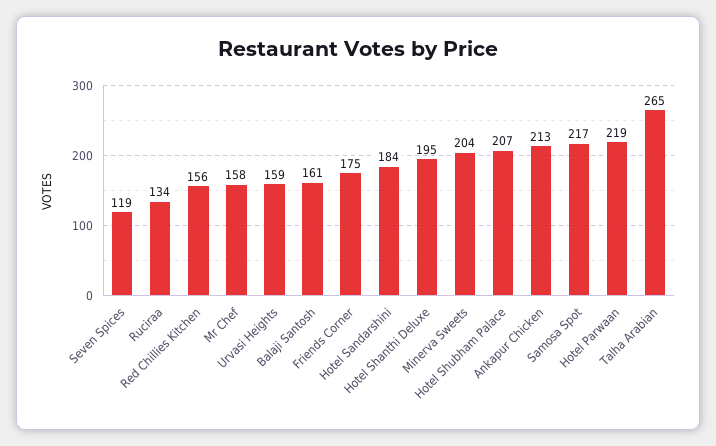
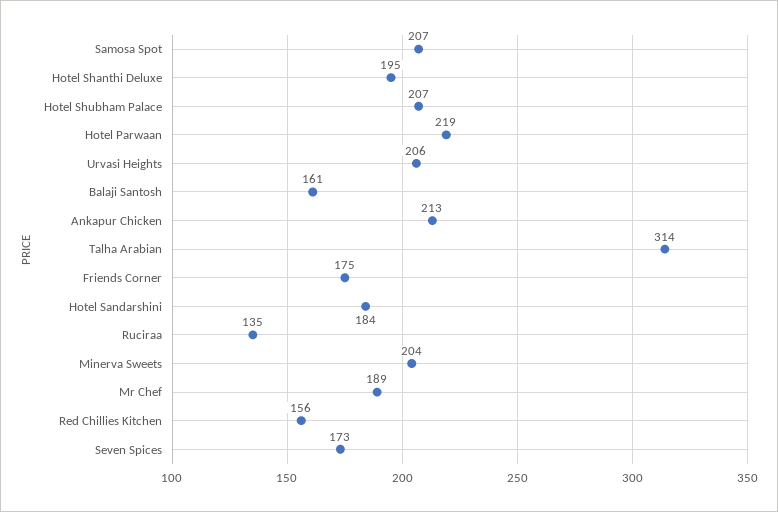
  {
-   "Seven Spices": 119,
+   "Seven Spices": 173,
-   "Ruciraa": 134,
+   "Ruciraa": 135,
    "Red Chillies Kitchen": 156,
-   "Mr Chef": 158,
+   "Mr Chef": 189,
-   "Urvasi Heights": 159,
+   "Urvasi Heights": 206,
    "Balaji Santosh": 161,
    "Friends Corner": 175,
    "Hotel Sandarshini": 184,
    "Hotel Shanthi Deluxe": 195,
    "Minerva Sweets": 204,
    "Hotel Shubham Palace": 207,
    "Ankapur Chicken": 213,
-   "Samosa Spot": 217,
+   "Samosa Spot": 207,
    "Hotel Parwaan": 219,
-   "Talha Arabian": 265
+   "Talha Arabian": 314
  }

